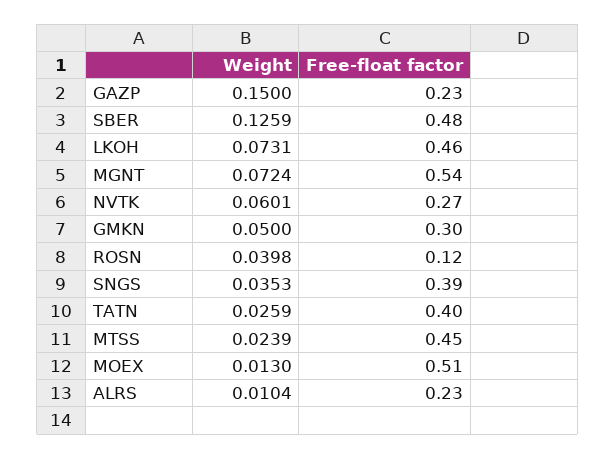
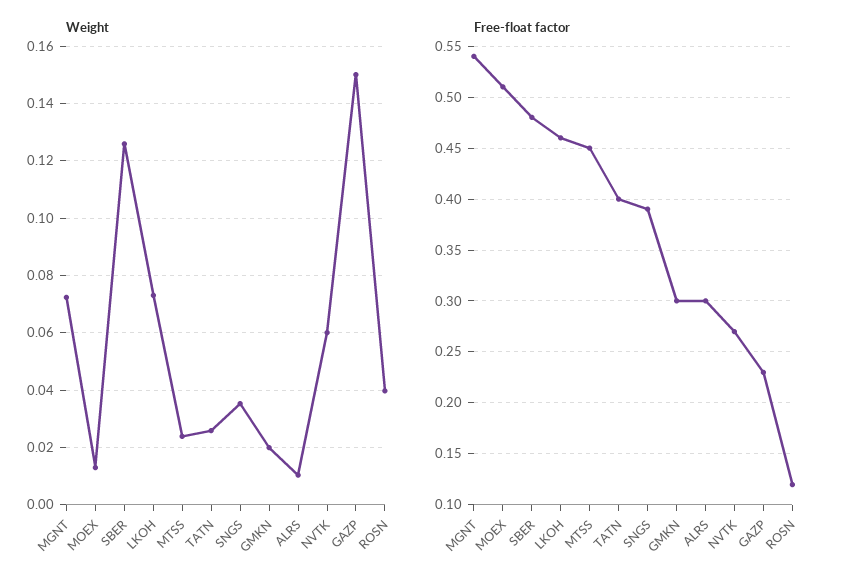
  {
    "Weight": {
      "GAZP": 0.15,
      "SBER": 0.1259,
      "LKOH": 0.0731,
      "MGNT": 0.0724,
      "NVTK": 0.0601,
-     "GMKN": 0.05,
+     "GMKN": 0.02,
      "ROSN": 0.0398,
      "SNGS": 0.0353,
      "TATN": 0.0259,
      "MTSS": 0.0239,
      "MOEX": 0.013,
      "ALRS": 0.0104
    },
    "Free-float factor": {
      "GAZP": 0.23,
      "SBER": 0.48,
      "LKOH": 0.46,
      "MGNT": 0.54,
      "NVTK": 0.27,
      "GMKN": 0.3,
      "ROSN": 0.12,
      "SNGS": 0.39,
      "TATN": 0.4,
      "MTSS": 0.45,
      "MOEX": 0.51,
-     "ALRS": 0.23
+     "ALRS": 0.3
    }
  }

